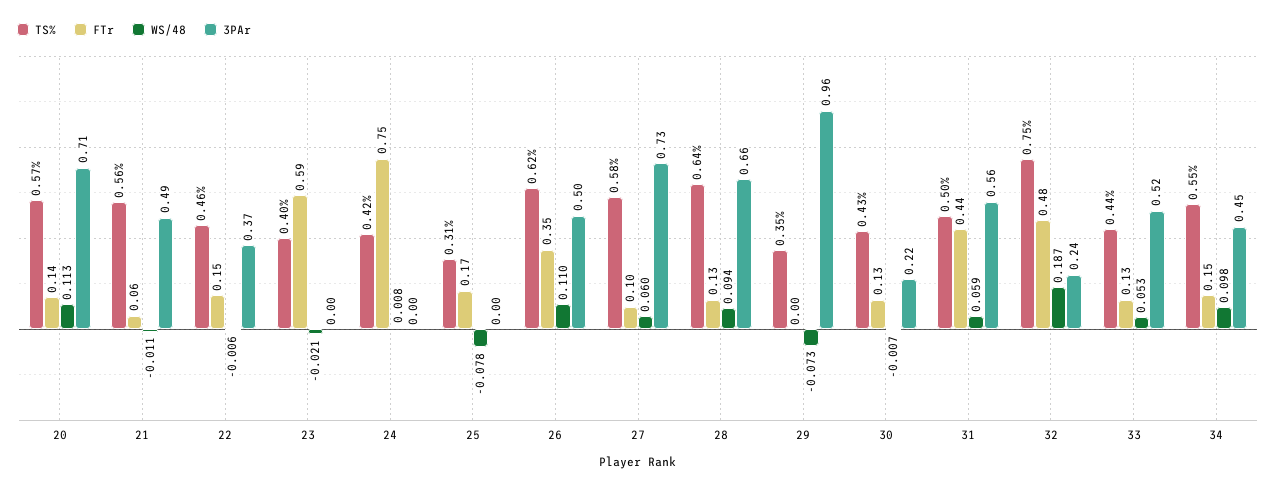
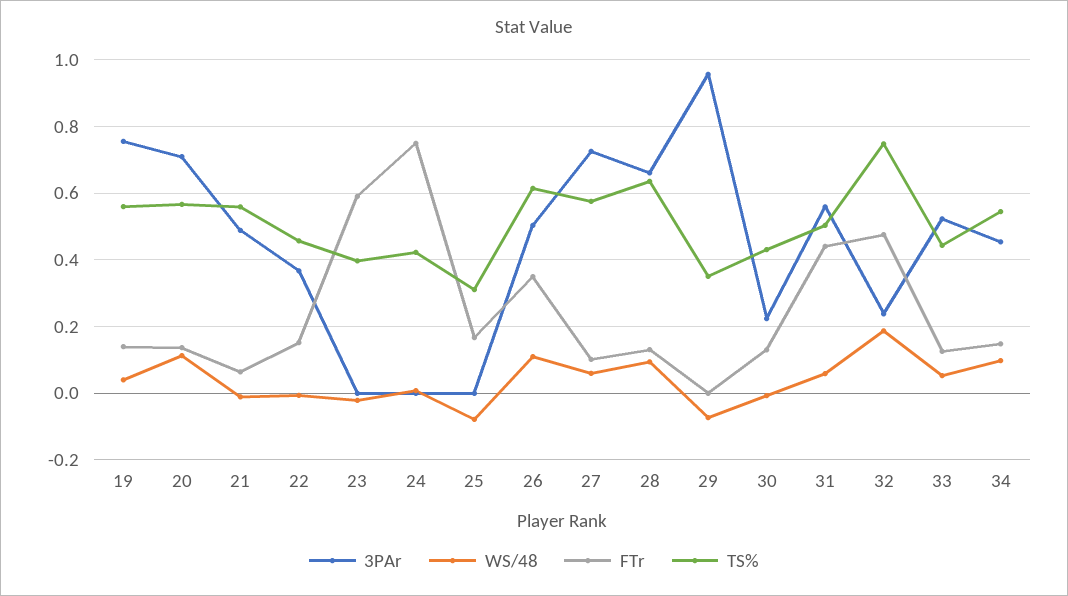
  {
    "TS%": {
      "20": 0.57,
      "21": 0.56,
      "22": 0.46,
      "23": 0.4,
      "24": 0.42,
      "25": 0.31,
      "26": 0.62,
      "27": 0.58,
      "28": 0.64,
      "29": 0.35,
      "30": 0.43,
      "31": 0.5,
      "32": 0.75,
      "33": 0.44,
-     "34": 0.55
+     "34": 0.55,
+     "19": 0.56
    },
    "FTr": {
      "20": 0.14,
      "21": 0.06,
      "22": 0.15,
      "23": 0.59,
      "24": 0.75,
      "25": 0.17,
      "26": 0.35,
      "27": 0.1,
      "28": 0.13,
      "29": 0,
      "30": 0.13,
      "31": 0.44,
      "32": 0.48,
      "33": 0.13,
-     "34": 0.15
+     "34": 0.15,
+     "19": 0.14
    },
    "WS/48": {
      "20": 0.113,
      "21": -0.011,
      "22": -0.006,
      "23": -0.021,
      "24": 0.008,
      "25": -0.078,
      "26": 0.11,
      "27": 0.06,
      "28": 0.094,
      "29": -0.073,
      "30": -0.007,
      "31": 0.059,
      "32": 0.187,
      "33": 0.053,
-     "34": 0.098
+     "34": 0.098,
+     "19": 0.04
    },
    "3PAr": {
      "20": 0.71,
      "21": 0.49,
      "22": 0.37,
      "23": 0,
      "24": 0,
      "25": 0,
      "26": 0.5,
      "27": 0.73,
      "28": 0.66,
      "29": 0.96,
      "30": 0.22,
      "31": 0.56,
      "32": 0.24,
      "33": 0.52,
-     "34": 0.45
+     "34": 0.45,
+     "19": 0.76
    }
  }

